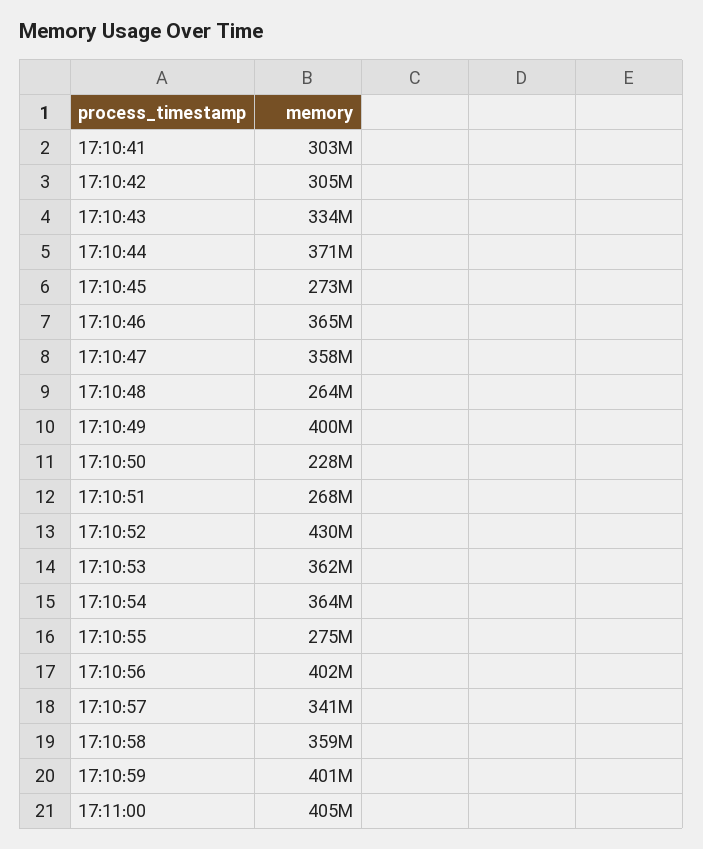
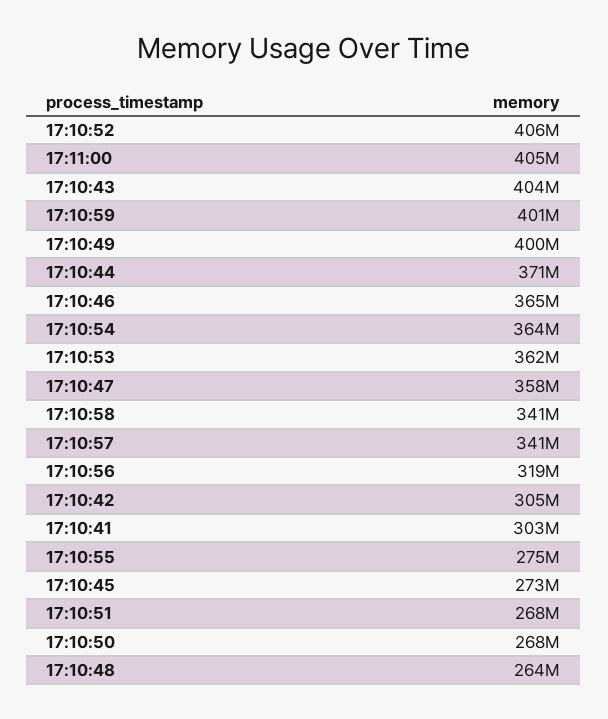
  {
    "17:10:41": 303000000,
    "17:10:42": 305000000,
-   "17:10:43": 334000000,
+   "17:10:43": 404000000,
    "17:10:44": 371000000,
    "17:10:45": 273000000,
    "17:10:46": 365000000,
    "17:10:47": 358000000,
    "17:10:48": 264000000,
    "17:10:49": 400000000,
-   "17:10:50": 228000000,
+   "17:10:50": 268000000,
    "17:10:51": 268000000,
-   "17:10:52": 430000000,
+   "17:10:52": 406000000,
    "17:10:53": 362000000,
    "17:10:54": 364000000,
    "17:10:55": 275000000,
-   "17:10:56": 402000000,
+   "17:10:56": 319000000,
    "17:10:57": 341000000,
-   "17:10:58": 359000000,
+   "17:10:58": 341000000,
    "17:10:59": 401000000,
    "17:11:00": 405000000
  }

